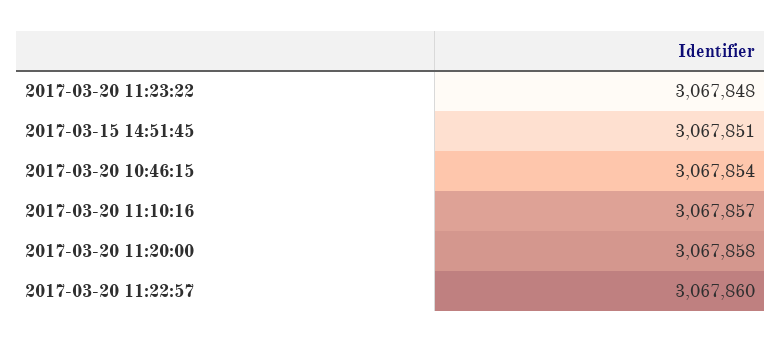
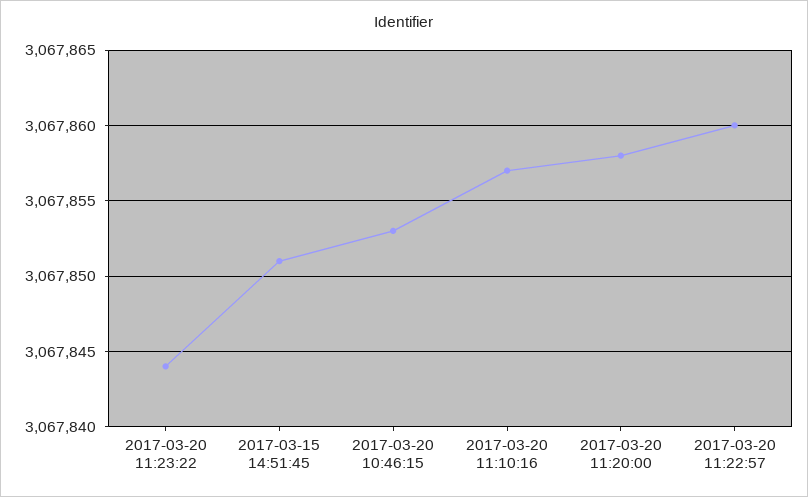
  {
-   "2017-03-20 11:23:22": 3067848,
+   "2017-03-20 11:23:22": 3067844,
    "2017-03-15 14:51:45": 3067851,
-   "2017-03-20 10:46:15": 3067854,
+   "2017-03-20 10:46:15": 3067853,
    "2017-03-20 11:10:16": 3067857,
    "2017-03-20 11:20:00": 3067858,
    "2017-03-20 11:22:57": 3067860
  }

